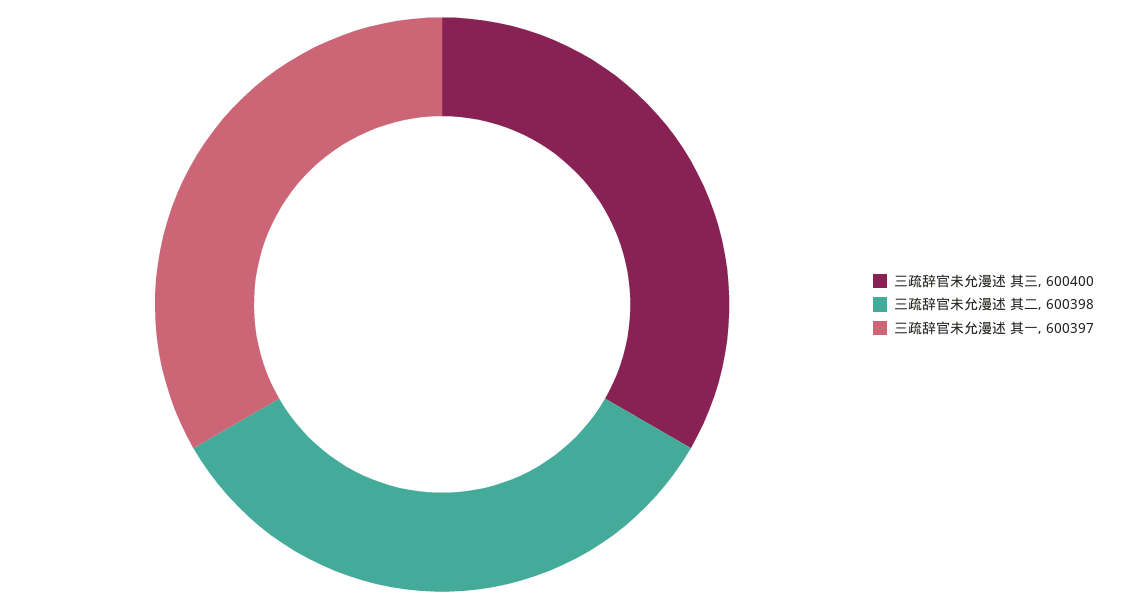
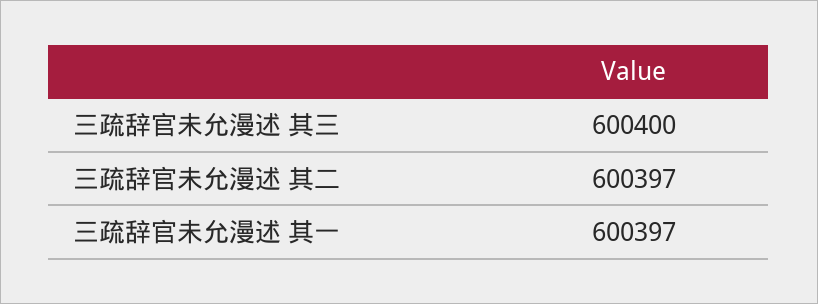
  {
    "三疏辞官未允漫述 其三": 600400,
-   "三疏辞官未允漫述 其二": 600398,
+   "三疏辞官未允漫述 其二": 600397,
    "三疏辞官未允漫述 其一": 600397
  }

